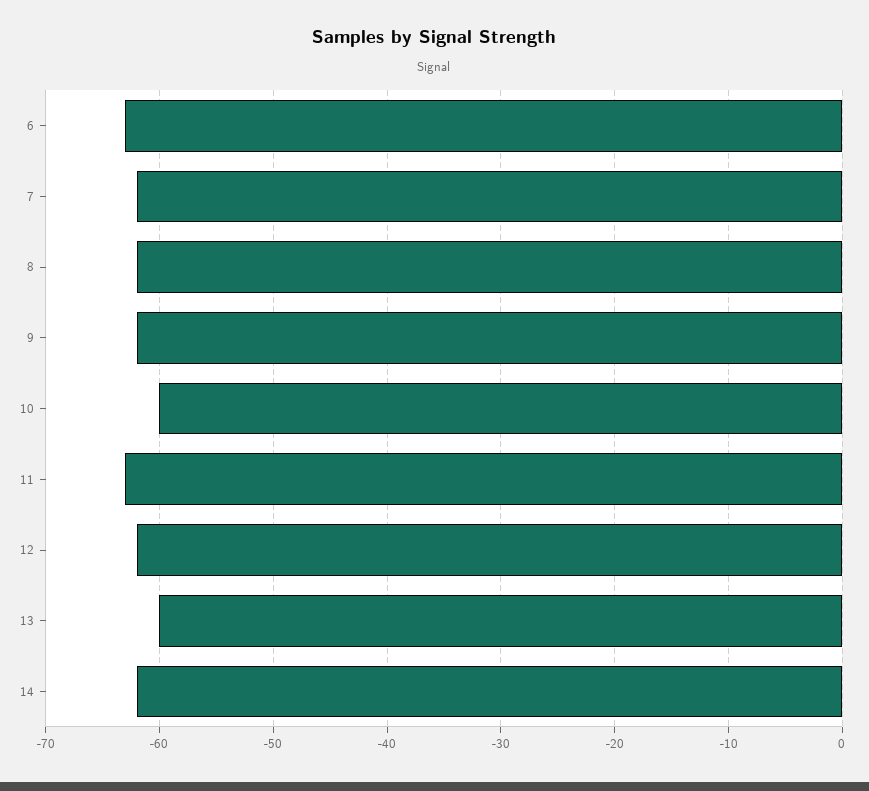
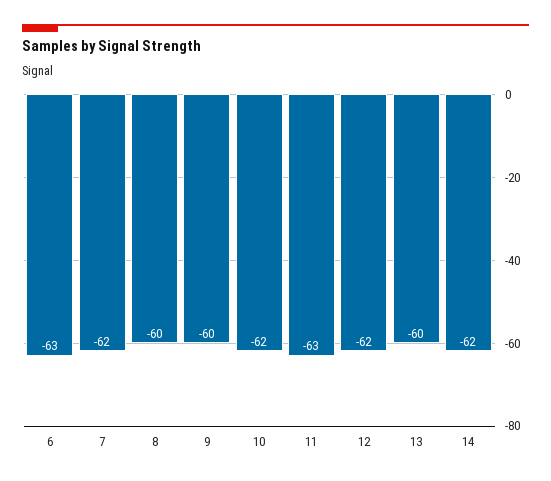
  {
    "6": -63,
    "7": -62,
-   "8": -62,
+   "8": -60,
-   "9": -62,
+   "9": -60,
-   "10": -60,
+   "10": -62,
    "11": -63,
    "12": -62,
    "13": -60,
    "14": -62
  }

